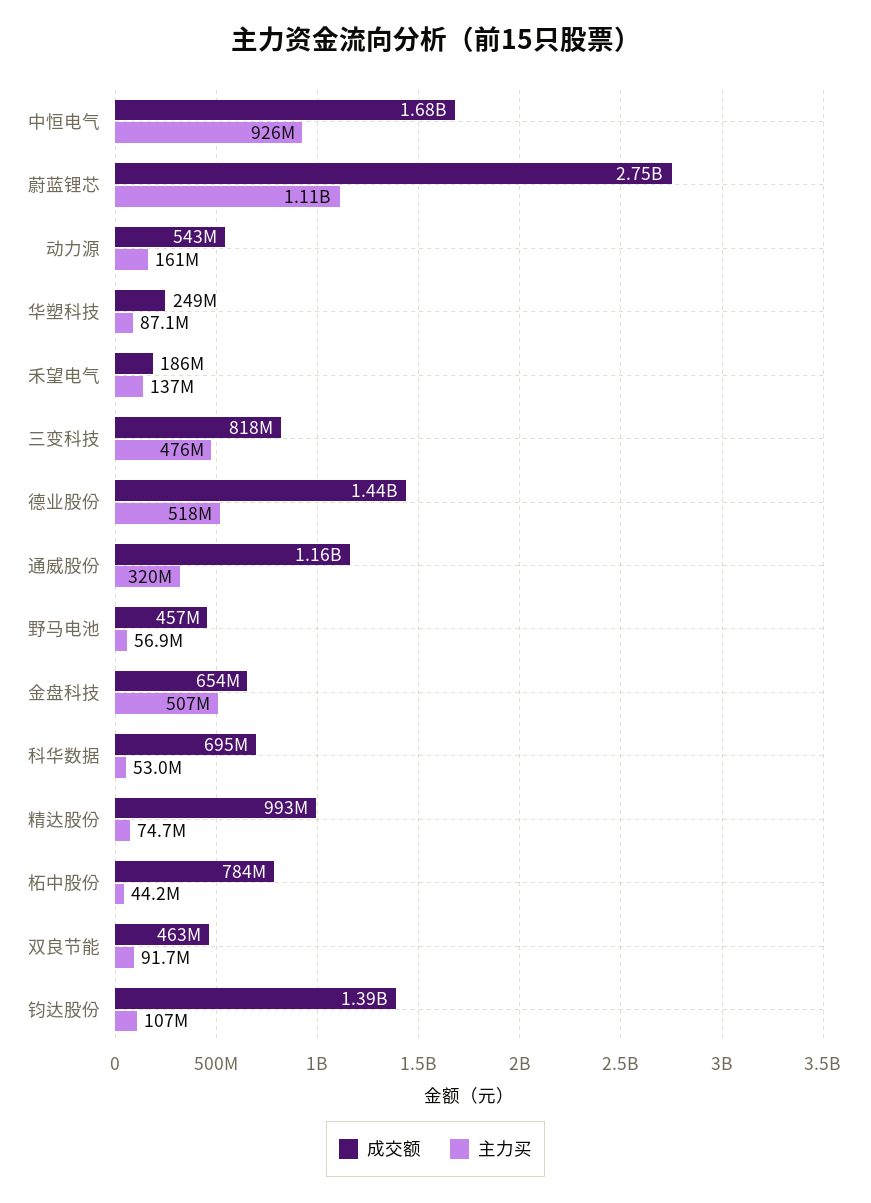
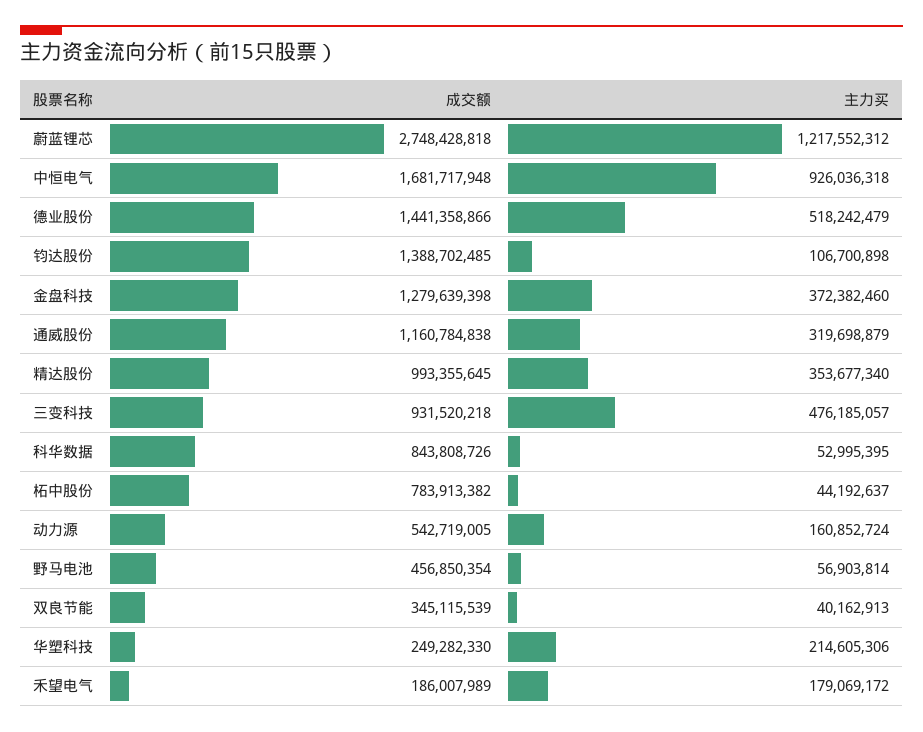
  {
    "成交额": {
      "中恒电气": 1681717948,
      "蔚蓝锂芯": 2748428818,
      "动力源": 542719005,
      "华塑科技": 249282330,
      "禾望电气": 186007989,
-     "三变科技": 818000000,
+     "三变科技": 931520218,
      "德业股份": 1441358866,
      "通威股份": 1160784838,
      "野马电池": 456850354,
-     "金盘科技": 654000000,
+     "金盘科技": 1279639398,
-     "科华数据": 695000000,
+     "科华数据": 843808726,
      "精达股份": 993355645,
      "柘中股份": 783913382,
-     "双良节能": 463000000,
+     "双良节能": 345115539,
      "钧达股份": 1388702485
    },
    "主力买": {
      "中恒电气": 926036318,
-     "蔚蓝锂芯": 1110000000,
+     "蔚蓝锂芯": 1217552312,
      "动力源": 160852724,
-     "华塑科技": 87100000,
+     "华塑科技": 214605306,
-     "禾望电气": 137000000,
+     "禾望电气": 179069172,
      "三变科技": 476185057,
      "德业股份": 518242479,
      "通威股份": 319698879,
      "野马电池": 56903814,
-     "金盘科技": 507000000,
+     "金盘科技": 372382460,
      "科华数据": 52995395,
-     "精达股份": 74700000,
+     "精达股份": 353677340,
      "柘中股份": 44192637,
-     "双良节能": 91700000,
+     "双良节能": 40162913,
      "钧达股份": 106700898
    }
  }

